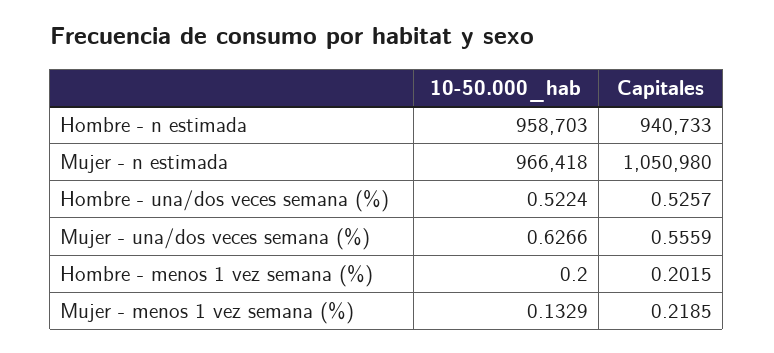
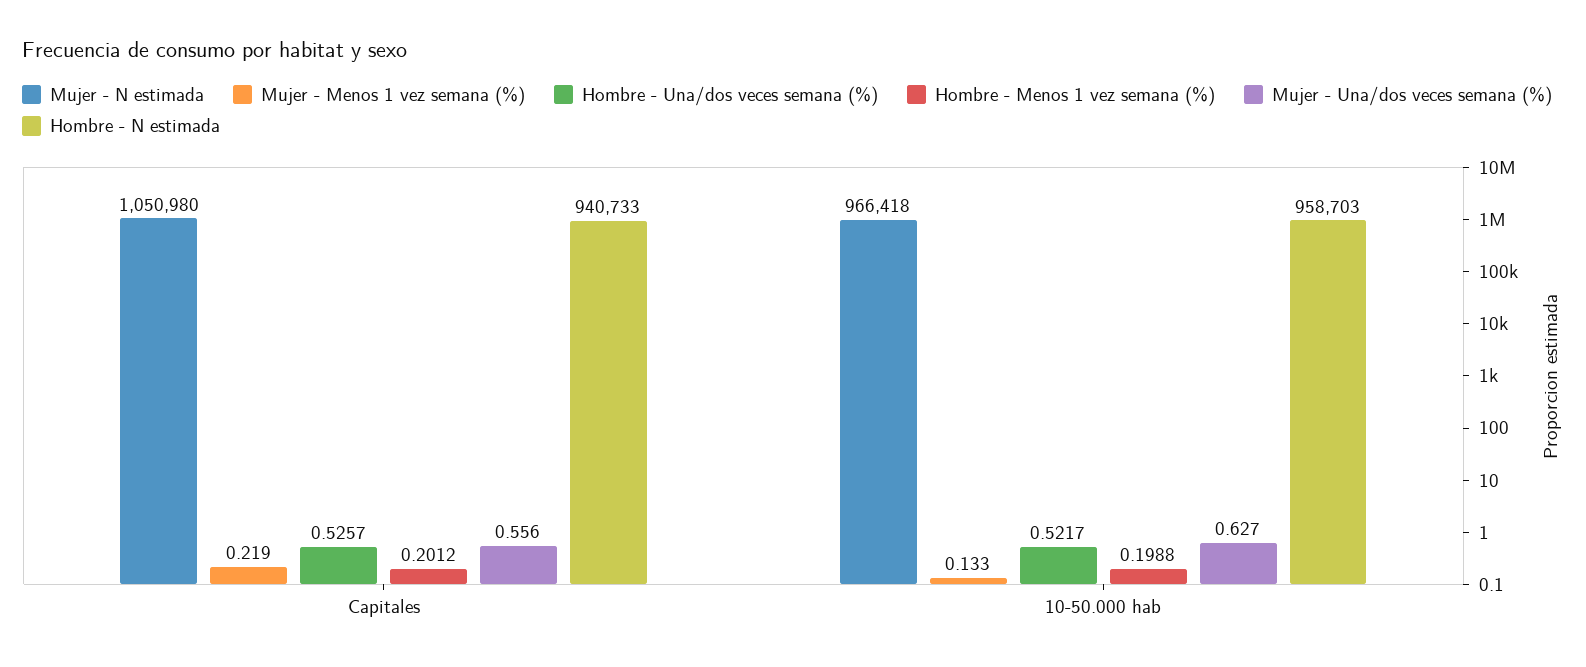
  {
    "Hombre - n estimada": {
      "10-50.000_hab": 958703,
      "Capitales": 940733
    },
    "Mujer - n estimada": {
      "10-50.000_hab": 966418,
      "Capitales": 1050980
    },
    "Hombre - una/dos veces semana (%)": {
-     "10-50.000_hab": 0.5224,
+     "10-50.000_hab": 0.5217,
      "Capitales": 0.5257
    },
    "Mujer - una/dos veces semana (%)": {
      "10-50.000_hab": 0.6266,
      "Capitales": 0.5559
    },
    "Hombre - menos 1 vez semana (%)": {
-     "10-50.000_hab": 0.2,
+     "10-50.000_hab": 0.1988,
-     "Capitales": 0.2015
+     "Capitales": 0.2012
    },
    "Mujer - menos 1 vez semana (%)": {
      "10-50.000_hab": 0.1329,
      "Capitales": 0.2185
    }
  }

